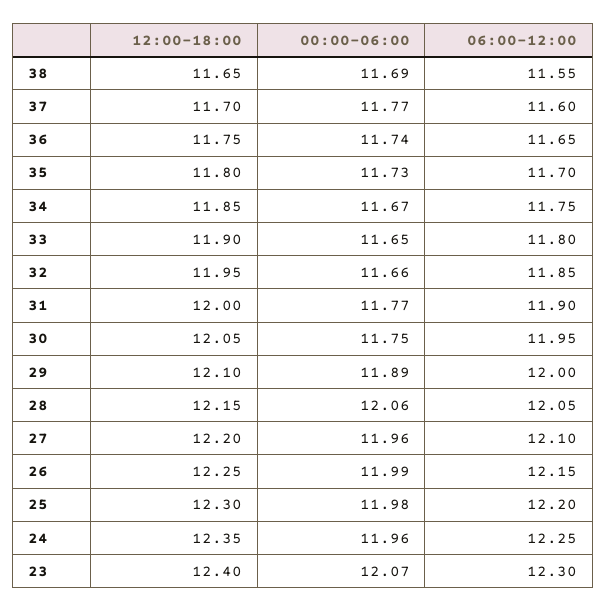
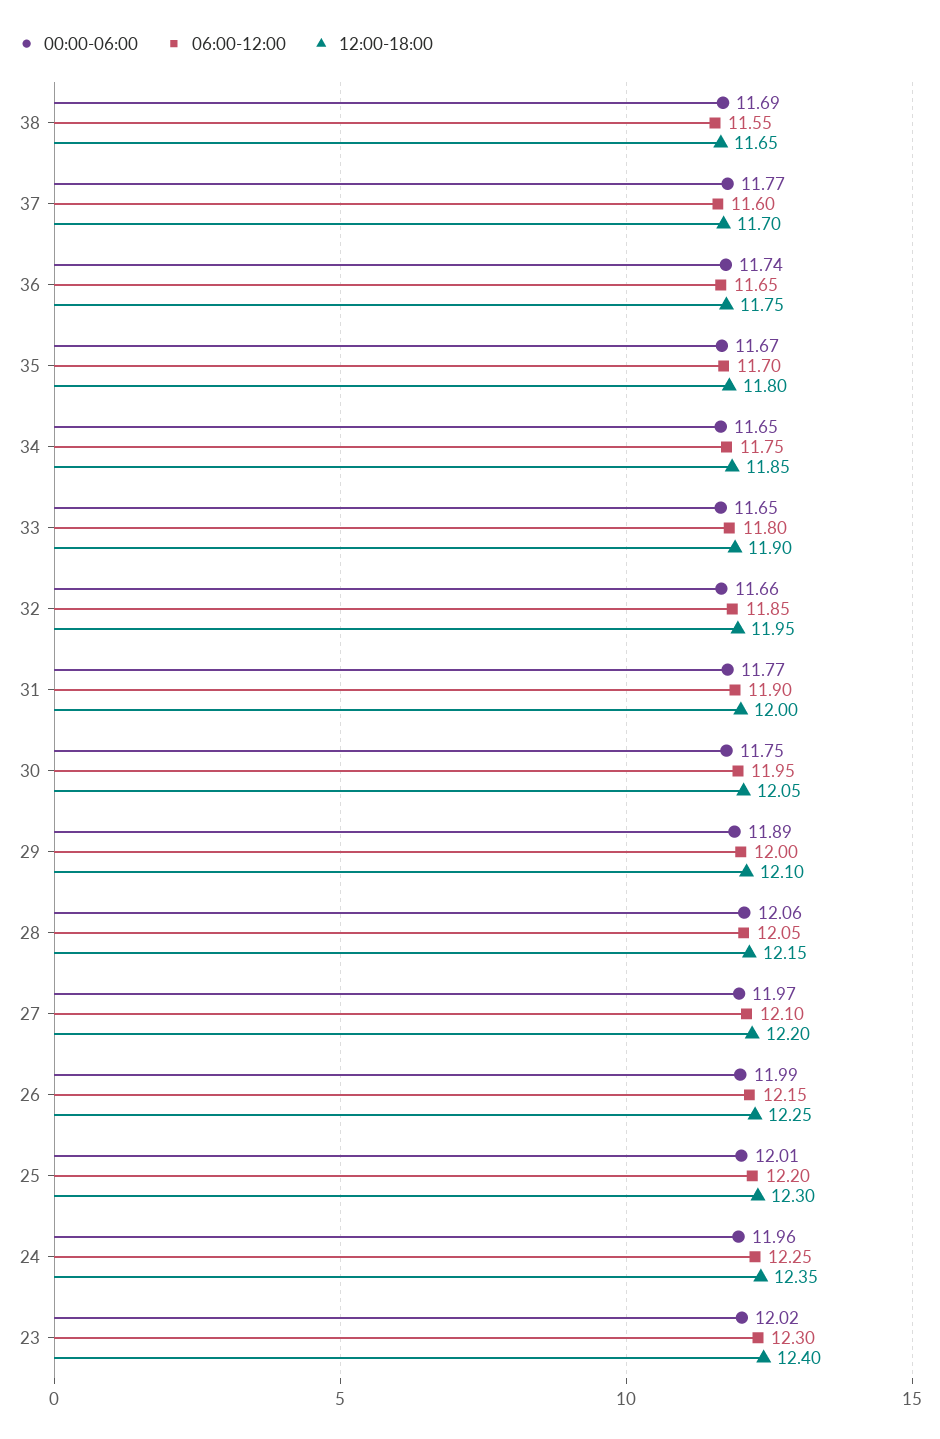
  {
    "12:00-18:00": {
      "38": 11.65,
      "37": 11.7,
      "36": 11.75,
      "35": 11.8,
      "34": 11.85,
      "33": 11.9,
      "32": 11.95,
      "31": 12,
      "30": 12.05,
      "29": 12.1,
      "28": 12.15,
      "27": 12.2,
      "26": 12.25,
      "25": 12.3,
      "24": 12.35,
      "23": 12.4
    },
    "00:00-06:00": {
      "38": 11.69,
      "37": 11.77,
      "36": 11.74,
-     "35": 11.73,
+     "35": 11.67,
-     "34": 11.67,
+     "34": 11.65,
      "33": 11.65,
      "32": 11.66,
      "31": 11.77,
      "30": 11.75,
      "29": 11.89,
      "28": 12.06,
-     "27": 11.96,
+     "27": 11.97,
      "26": 11.99,
-     "25": 11.98,
+     "25": 12.01,
      "24": 11.96,
-     "23": 12.07
+     "23": 12.02
    },
    "06:00-12:00": {
      "38": 11.55,
      "37": 11.6,
      "36": 11.65,
      "35": 11.7,
      "34": 11.75,
      "33": 11.8,
      "32": 11.85,
      "31": 11.9,
      "30": 11.95,
      "29": 12,
      "28": 12.05,
      "27": 12.1,
      "26": 12.15,
      "25": 12.2,
      "24": 12.25,
      "23": 12.3
    }
  }

